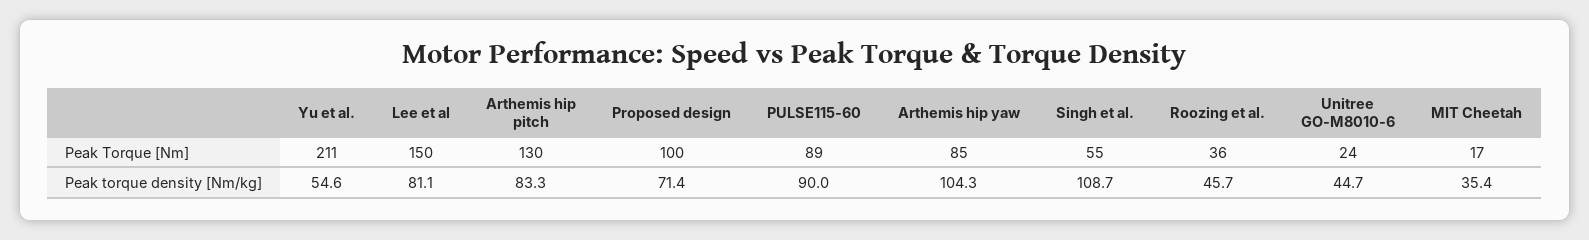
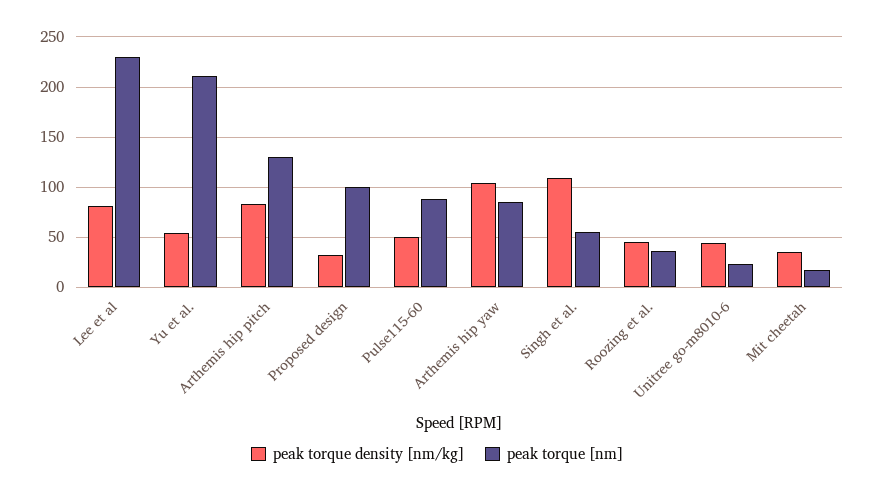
  {
    "Peak Torque [Nm]": {
      "Yu et al.": 211,
-     "Lee et al": 150,
+     "Lee et al": 230,
      "Arthemis hip pitch": 130,
      "Proposed design": 100,
      "PULSE115-60": 89,
      "Arthemis hip yaw": 85,
      "Singh et al.": 55,
      "Roozing et al.": 36,
      "Unitree GO-M8010-6": 24,
      "MIT Cheetah": 17
    },
    "Peak torque density [Nm/kg]": {
      "Yu et al.": 54.6,
      "Lee et al": 81.1,
      "Arthemis hip pitch": 83.3,
-     "Proposed design": 71.4,
+     "Proposed design": 30,
-     "PULSE115-60": 90,
+     "PULSE115-60": 50,
      "Arthemis hip yaw": 104.3,
      "Singh et al.": 108.7,
      "Roozing et al.": 45.7,
      "Unitree GO-M8010-6": 44.7,
      "MIT Cheetah": 35.4
    }
  }

